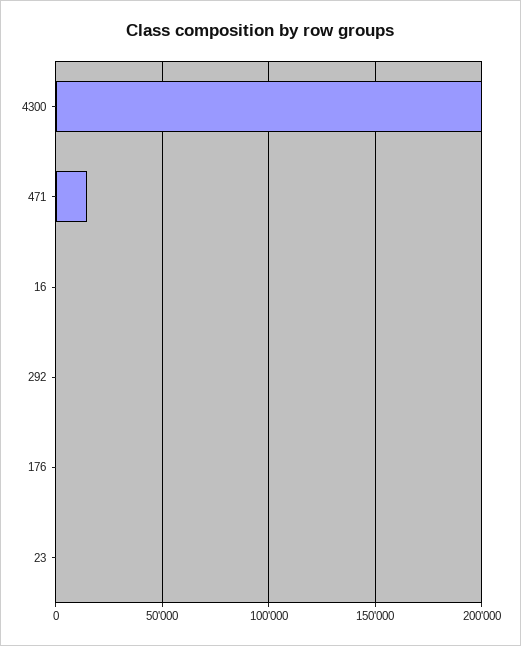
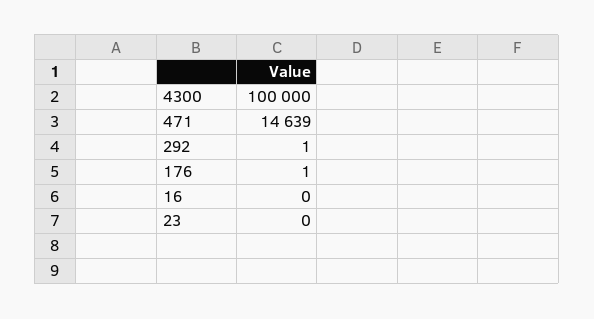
  {
-   "4300": 200000,
+   "4300": 100000,
    "471": 14639,
    "16": 0,
    "292": 1,
    "176": 1,
    "23": 0
  }

